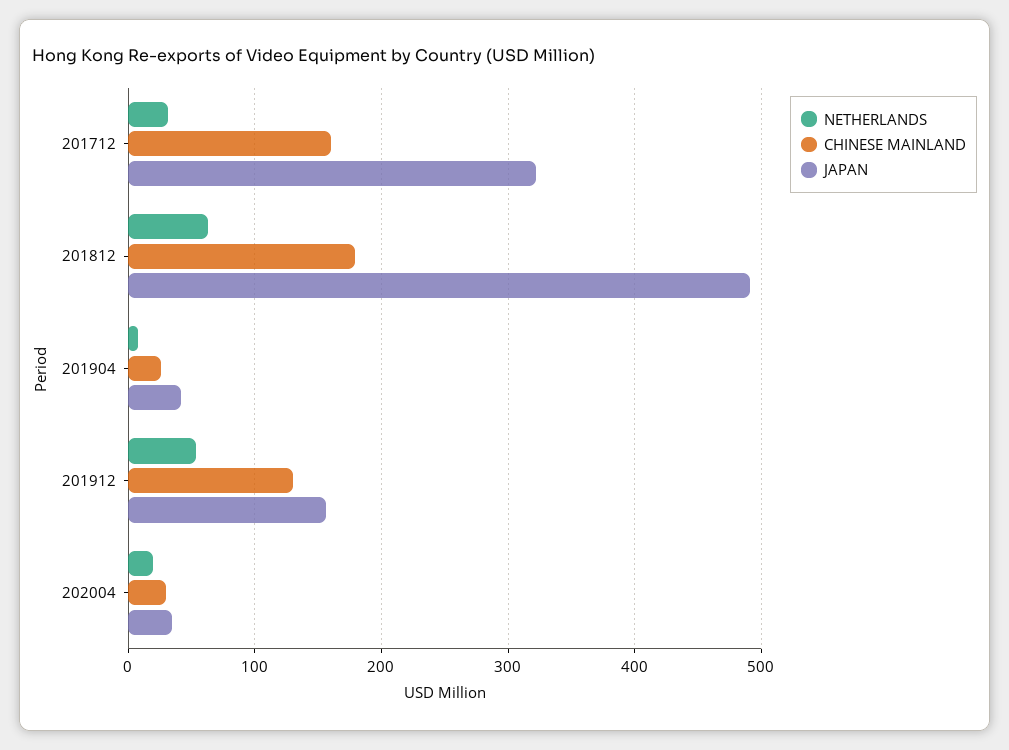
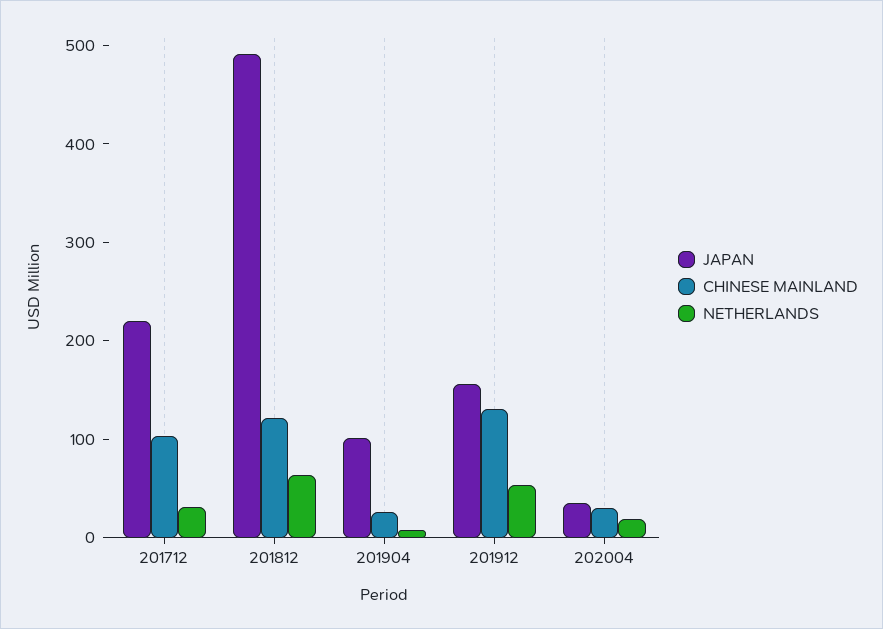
  {
    "NETHERLANDS": {
      "201712": 30,
      "201812": 60,
      "201904": 10,
      "201912": 50,
      "202004": 20
    },
    "CHINESE MAINLAND": {
-     "201712": 160,
+     "201712": 100,
-     "201812": 180,
+     "201812": 120,
      "201904": 30,
      "201912": 130,
      "202004": 30
    },
    "JAPAN": {
-     "201712": 320,
+     "201712": 220,
      "201812": 490,
-     "201904": 40,
+     "201904": 100,
      "201912": 160,
      "202004": 30
    }
  }

